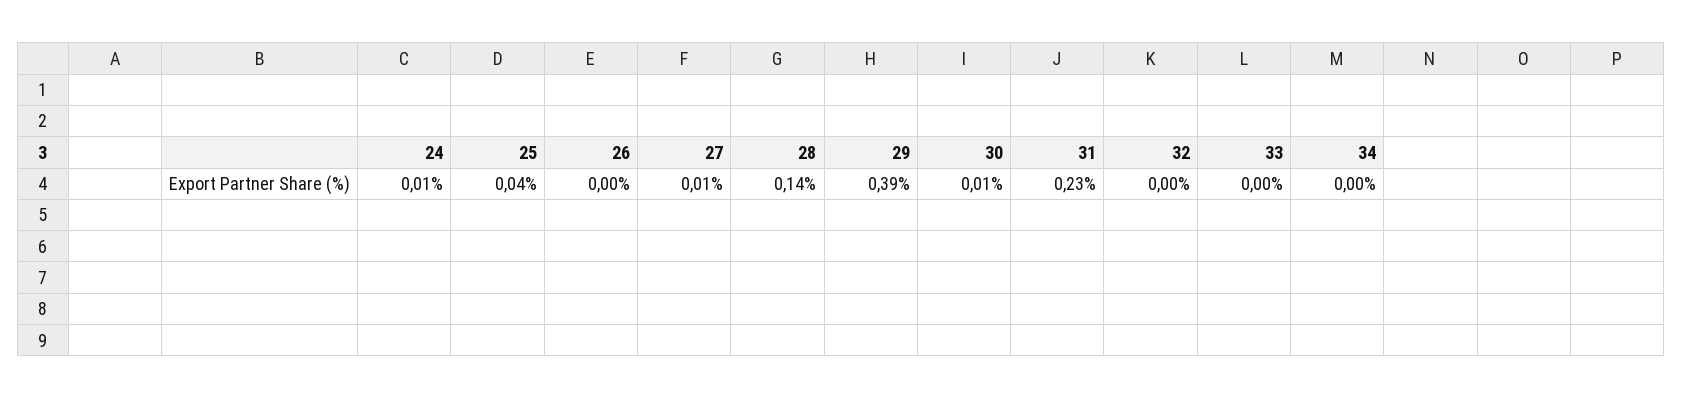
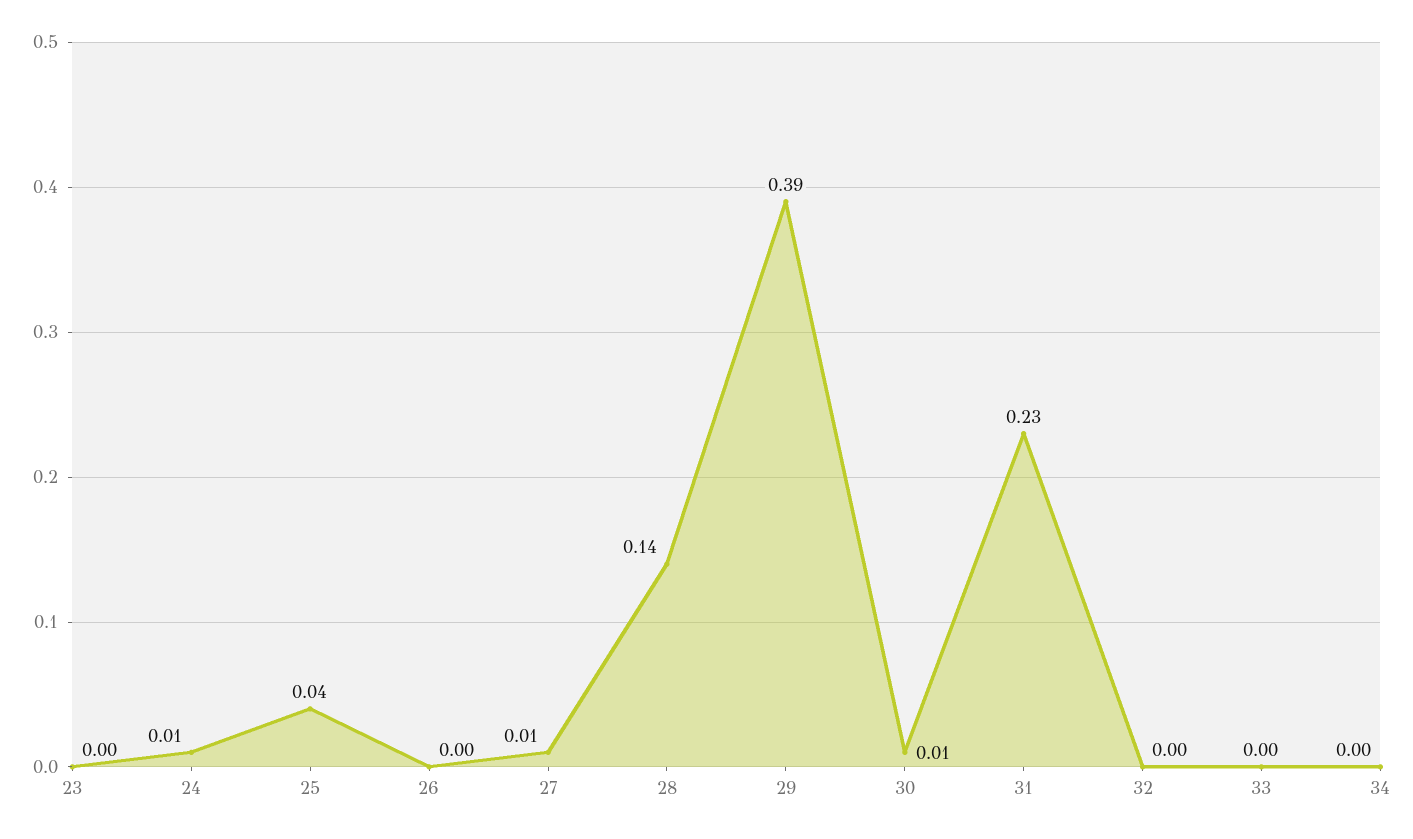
  {
    "24": 0.01,
    "25": 0.04,
    "26": 0,
    "27": 0.01,
    "28": 0.14,
    "29": 0.39,
    "30": 0.01,
    "31": 0.23,
    "32": 0,
    "33": 0,
-   "34": 0
+   "34": 0,
+   "23": 0
  }

